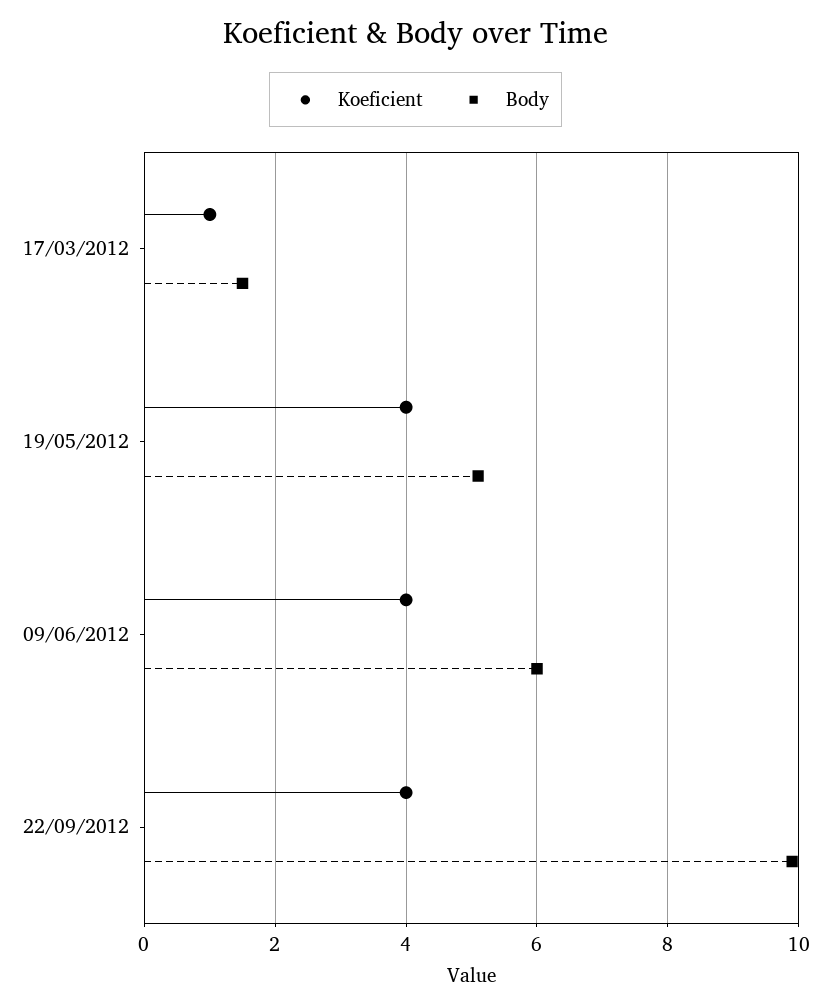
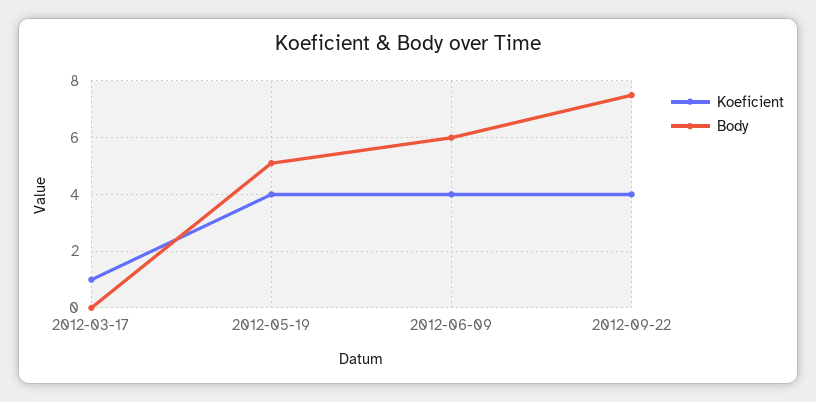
  {
    "Koeficient": {
      "17/03/2012": 1,
      "19/05/2012": 4,
      "09/06/2012": 4,
      "22/09/2012": 4
    },
    "Body": {
-     "17/03/2012": 1.5,
+     "17/03/2012": 0,
      "19/05/2012": 5,
      "09/06/2012": 6,
-     "22/09/2012": 10
+     "22/09/2012": 7.5
    }
  }

